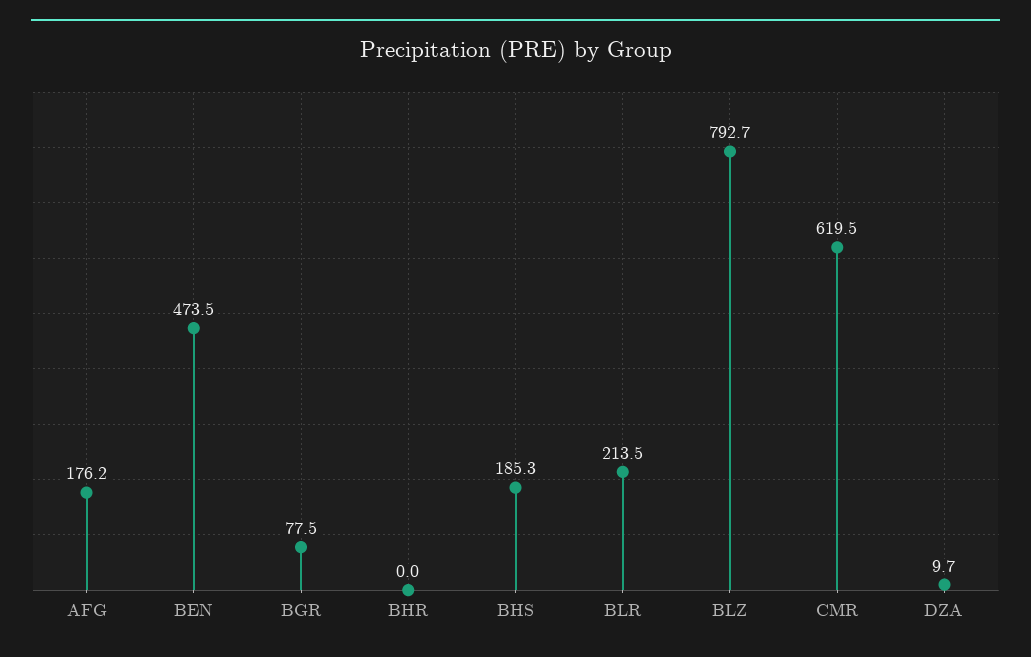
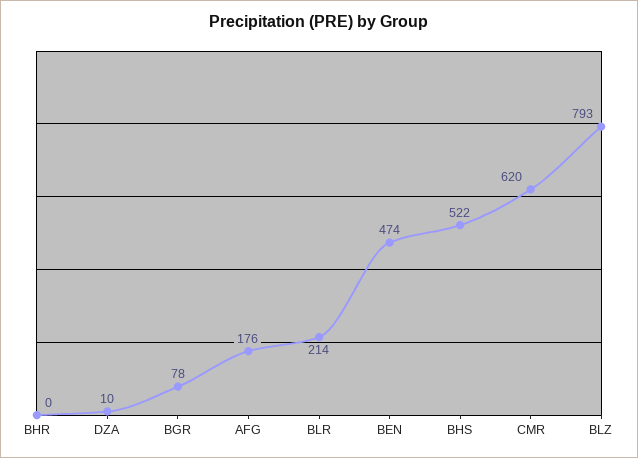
  {
    "AFG": 176.2,
    "BEN": 473.5,
    "BGR": 77.5,
    "BHR": 0,
-   "BHS": 185.3,
+   "BHS": 522,
    "BLR": 213.5,
    "BLZ": 792.7,
    "CMR": 619.5,
    "DZA": 9.7
  }

